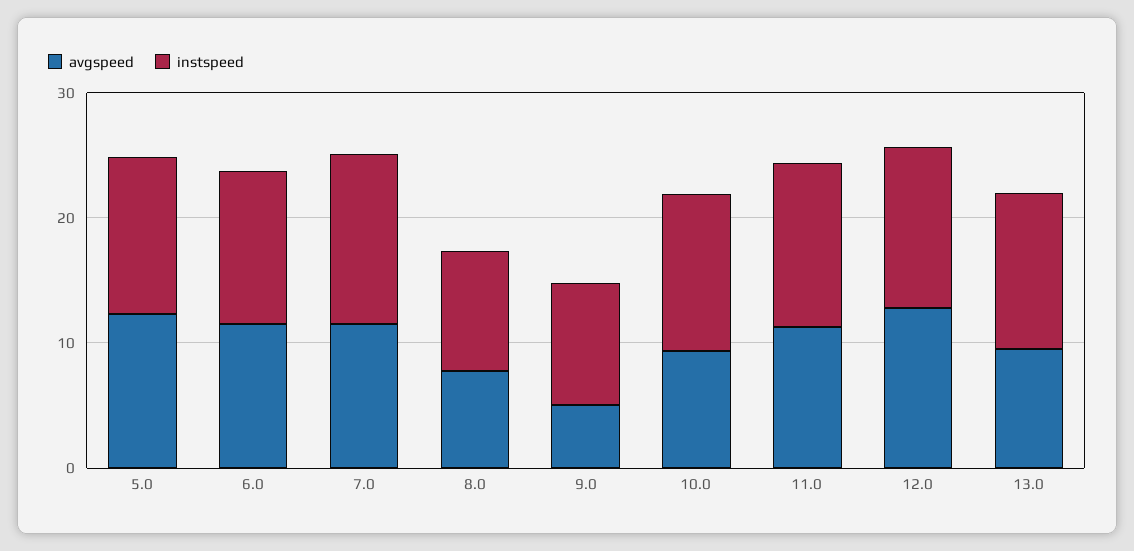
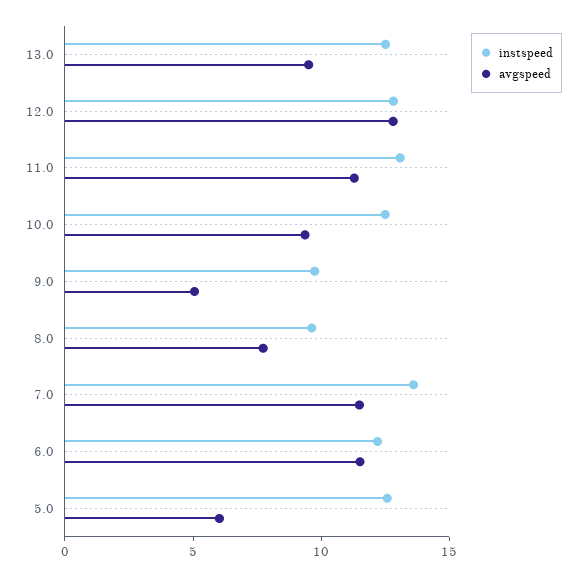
  {
    "avgspeed": {
-     "5.0": 12,
+     "5.0": 6,
      "6.0": 12,
      "7.0": 11,
      "8.0": 8,
      "9.0": 5,
      "10.0": 9,
      "11.0": 11,
      "12.0": 13,
      "13.0": 10
    },
    "instspeed": {
      "5.0": 13,
      "6.0": 12,
      "7.0": 14,
      "8.0": 10,
      "9.0": 10,
      "10.0": 13,
      "11.0": 13,
      "12.0": 13,
      "13.0": 13
    }
  }

